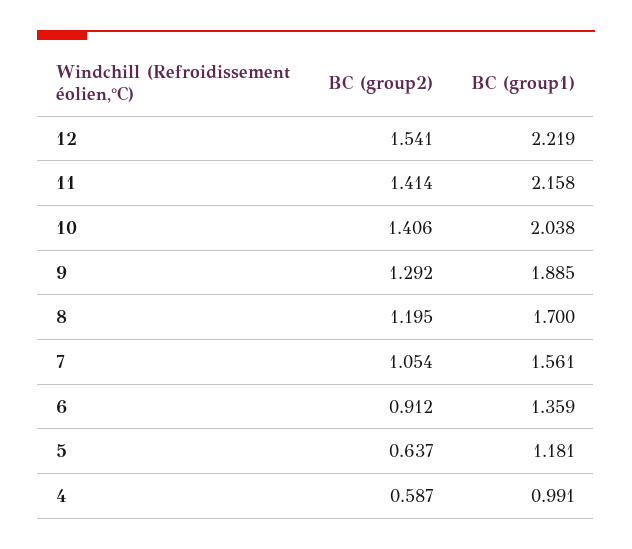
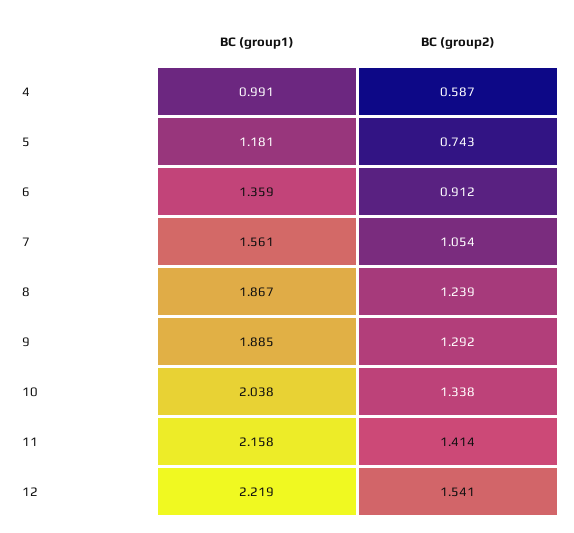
  {
    "BC (group2)": {
      "12": 1.541,
      "11": 1.414,
-     "10": 1.406,
+     "10": 1.338,
      "9": 1.292,
-     "8": 1.195,
+     "8": 1.239,
      "7": 1.054,
      "6": 0.912,
-     "5": 0.637,
+     "5": 0.743,
      "4": 0.587
    },
    "BC (group1)": {
      "12": 2.219,
      "11": 2.158,
      "10": 2.038,
      "9": 1.885,
-     "8": 1.7,
+     "8": 1.867,
      "7": 1.561,
      "6": 1.359,
      "5": 1.181,
      "4": 0.991
    }
  }

